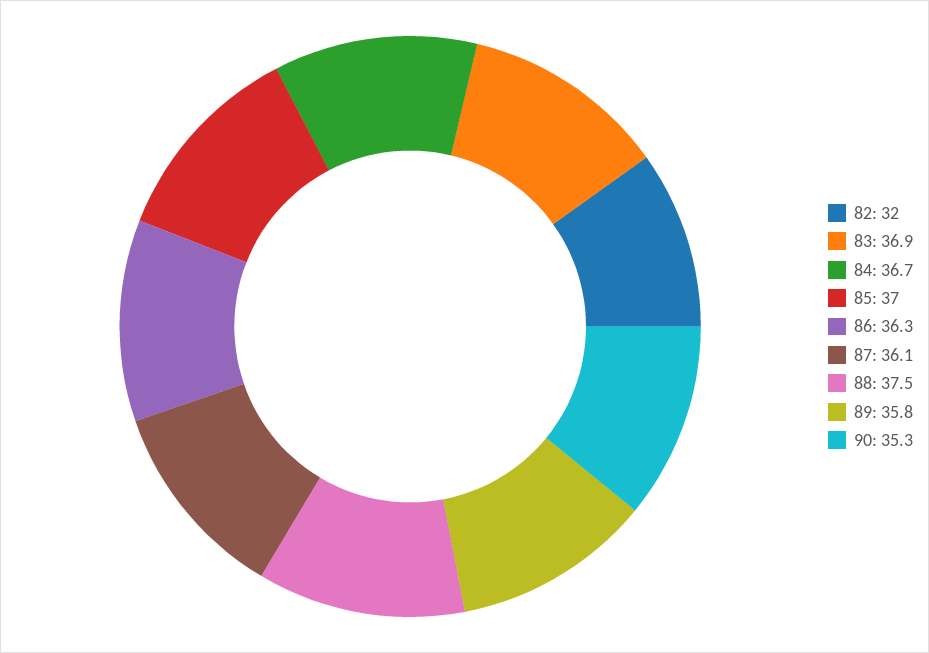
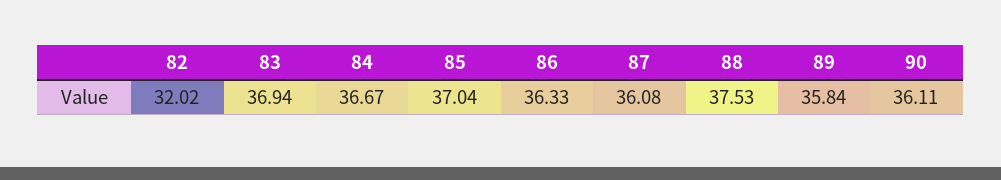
  {
    "82": 32.02,
    "83": 36.94,
    "84": 36.67,
    "85": 37.04,
    "86": 36.33,
    "87": 36.08,
    "88": 37.53,
    "89": 35.84,
-   "90": 35.3
+   "90": 36.11
  }

